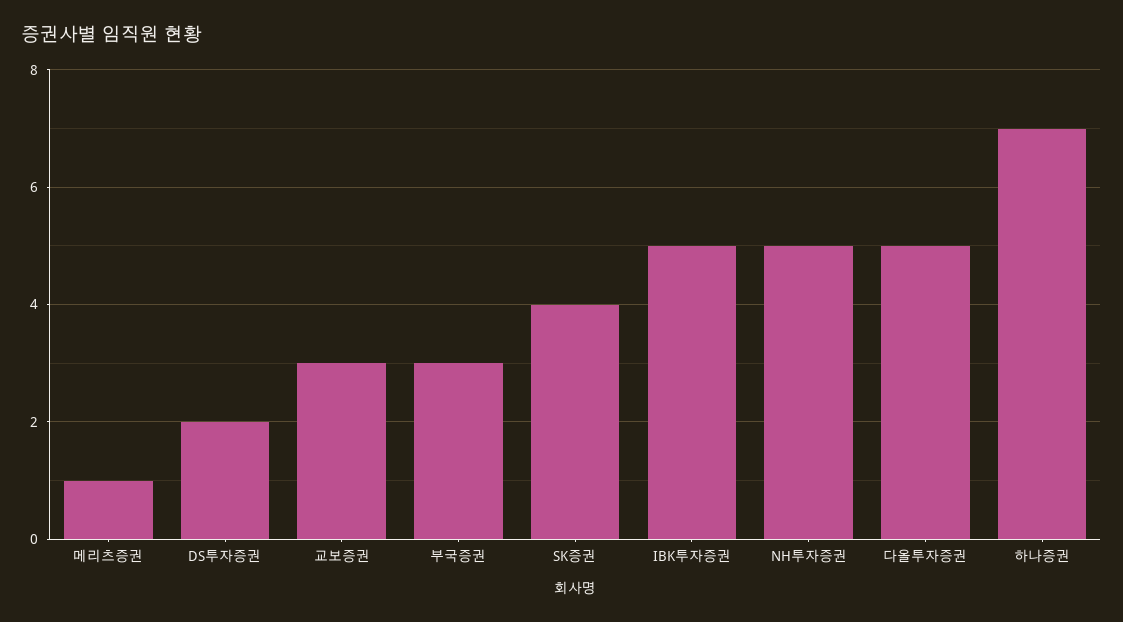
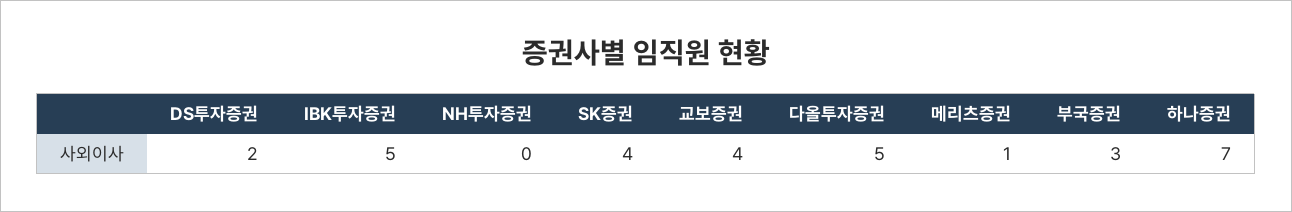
  {
    "메리츠증권": 1,
    "DS투자증권": 2,
-   "교보증권": 3,
+   "교보증권": 4,
    "부국증권": 3,
    "SK증권": 4,
    "IBK투자증권": 5,
-   "NH투자증권": 5,
+   "NH투자증권": 0,
    "다올투자증권": 5,
    "하나증권": 7
  }

